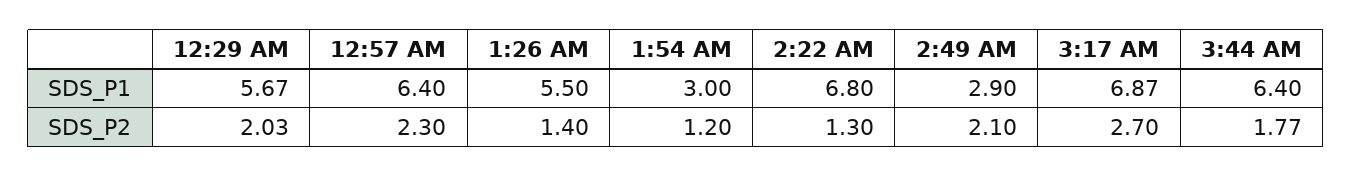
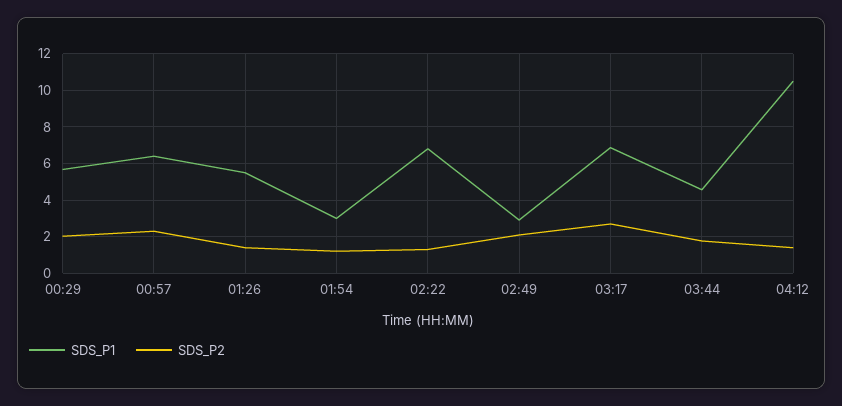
  {
    "SDS_P1": {
      "12:29 AM": 5.67,
      "12:57 AM": 6.4,
      "1:26 AM": 5.5,
      "1:54 AM": 3,
      "2:22 AM": 6.8,
      "2:49 AM": 2.9,
      "3:17 AM": 6.87,
-     "3:44 AM": 6.4
+     "3:44 AM": 4.5,
+     "04:12": 10.5
    },
    "SDS_P2": {
      "12:29 AM": 2.03,
      "12:57 AM": 2.3,
      "1:26 AM": 1.4,
      "1:54 AM": 1.2,
      "2:22 AM": 1.3,
      "2:49 AM": 2.1,
      "3:17 AM": 2.7,
-     "3:44 AM": 1.77
+     "3:44 AM": 1.77,
+     "04:12": 1.5
    }
  }

